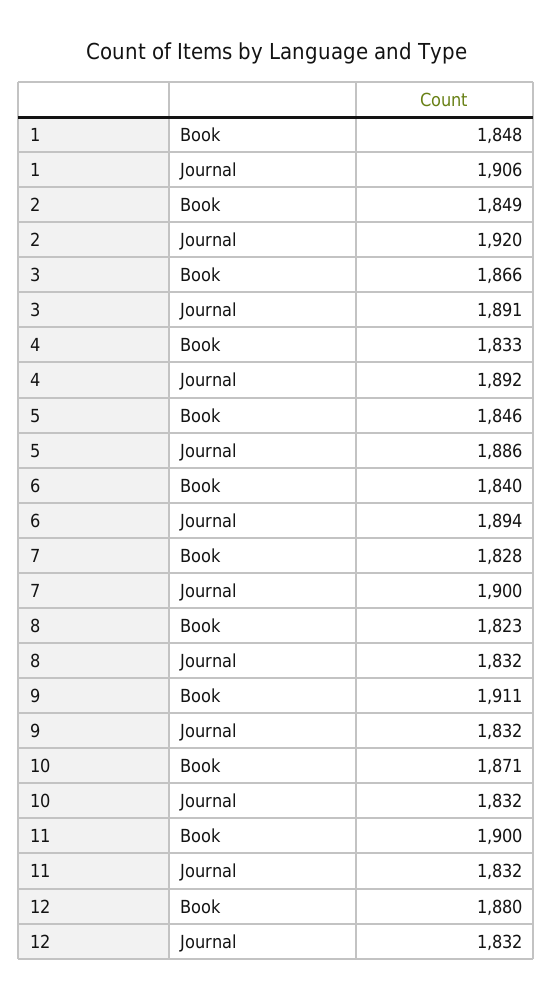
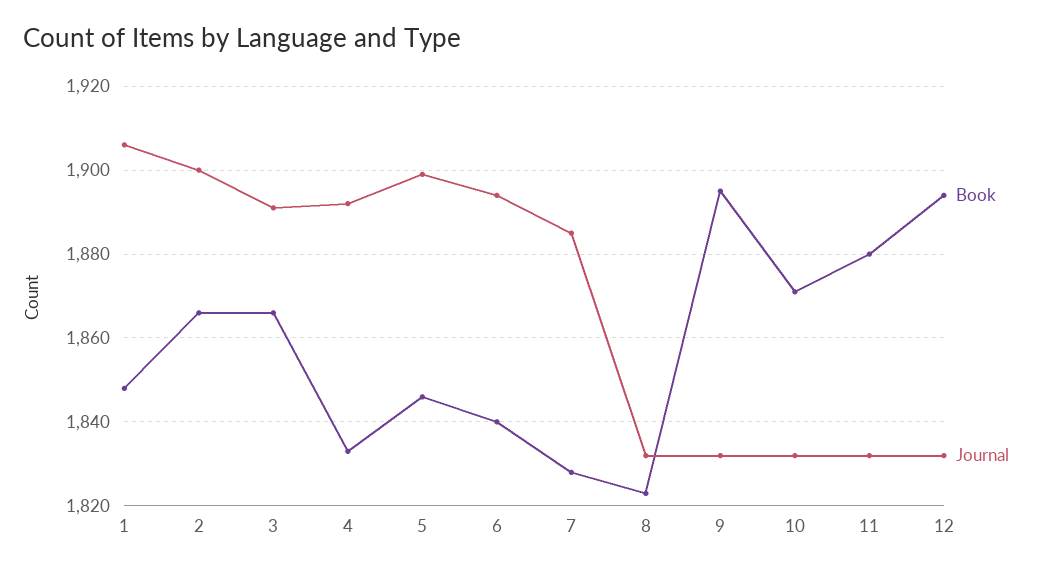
  {
    "Book": {
      "1": 1848,
-     "2": 1849,
+     "2": 1865,
      "3": 1866,
      "4": 1833,
      "5": 1846,
      "6": 1840,
      "7": 1828,
      "8": 1823,
-     "9": 1911,
+     "9": 1895,
      "10": 1871,
-     "11": 1900,
+     "11": 1880,
-     "12": 1880
+     "12": 1895
    },
    "Journal": {
      "1": 1906,
-     "2": 1920,
+     "2": 1900,
      "3": 1891,
      "4": 1892,
-     "5": 1886,
+     "5": 1900,
      "6": 1894,
-     "7": 1900,
+     "7": 1885,
      "8": 1832,
      "9": 1832,
      "10": 1832,
      "11": 1832,
      "12": 1832
    }
  }

